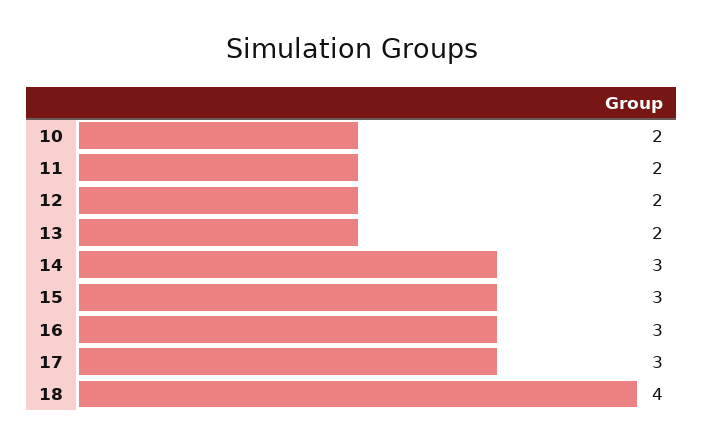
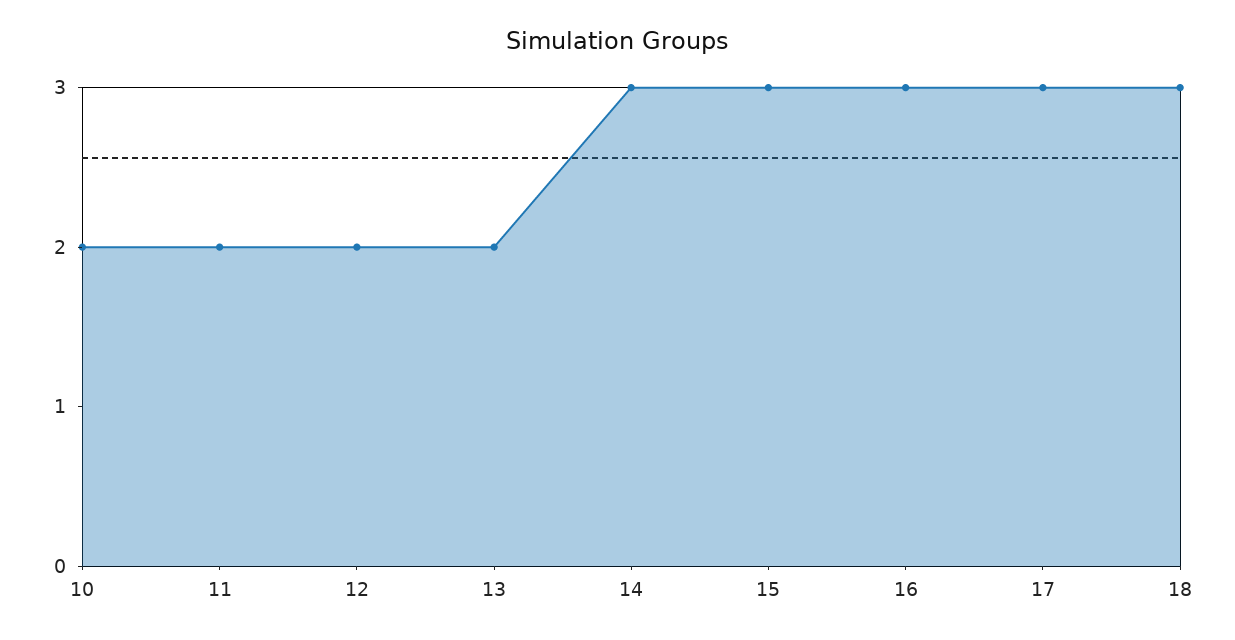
  {
    "10": 2,
    "11": 2,
    "12": 2,
    "13": 2,
    "14": 3,
    "15": 3,
    "16": 3,
    "17": 3,
-   "18": 4
+   "18": 3
  }

